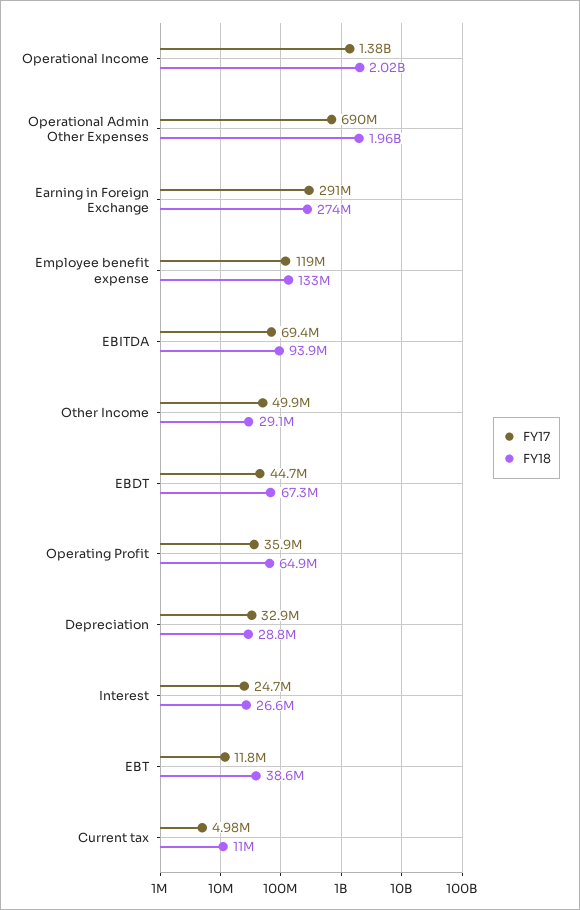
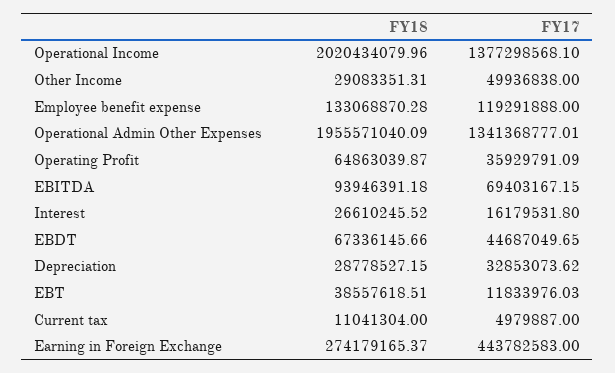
  {
    "FY17": {
      "Operational Income": 1377298568.1,
-     "Operational Admin Other Expenses": 690000000,
+     "Operational Admin Other Expenses": 1341368777.01,
-     "Earning in Foreign Exchange": 291000000,
+     "Earning in Foreign Exchange": 443782583,
      "Employee benefit expense": 119291888,
      "EBITDA": 69403167.15,
      "Other Income": 49936838,
      "EBDT": 44687049.65,
      "Operating Profit": 35929791.09,
      "Depreciation": 32853073.62,
-     "Interest": 24700000,
+     "Interest": 16179531.8,
      "EBT": 11833976.03,
      "Current tax": 4979887
    },
    "FY18": {
      "Operational Income": 2020434079.96,
      "Operational Admin Other Expenses": 1955571040.09,
      "Earning in Foreign Exchange": 274179165.37,
      "Employee benefit expense": 133068870.28,
      "EBITDA": 93946391.18,
      "Other Income": 29083351.31,
      "EBDT": 67336145.66,
      "Operating Profit": 64863039.87,
      "Depreciation": 28778527.15,
      "Interest": 26610245.52,
      "EBT": 38557618.51,
      "Current tax": 11041304
    }
  }

